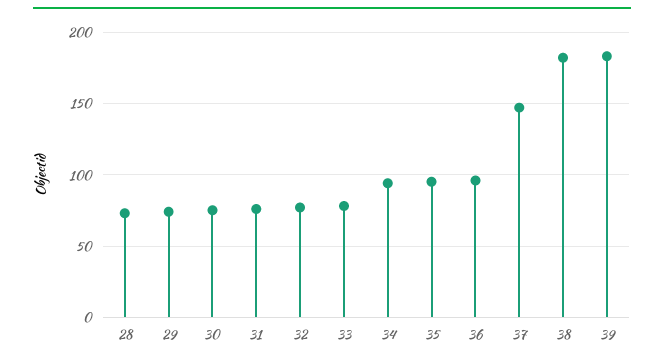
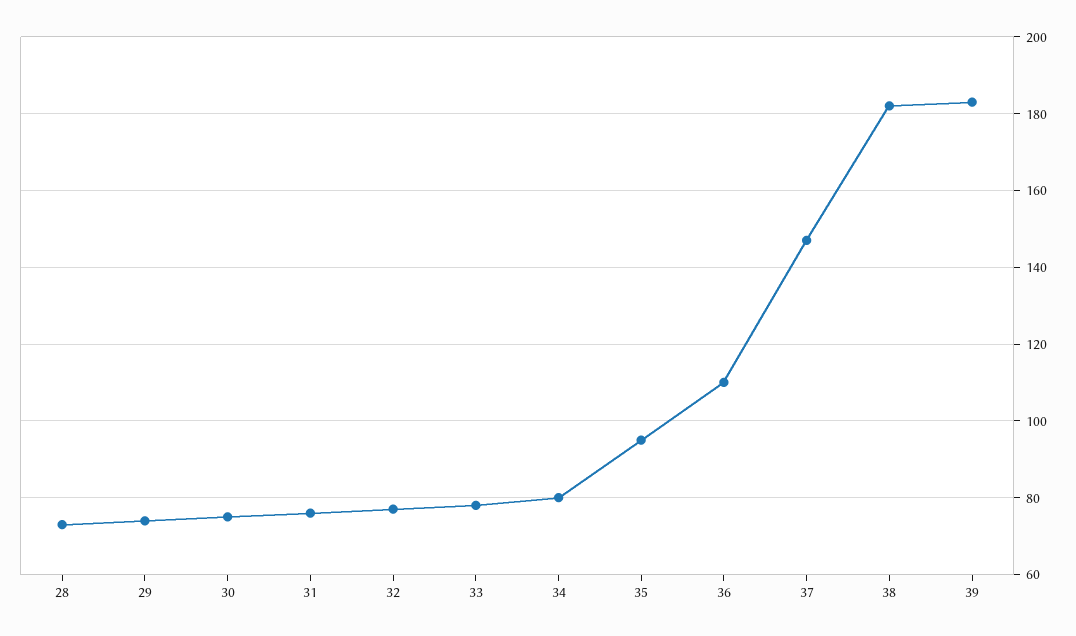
  {
    "28": 75,
    "29": 75,
    "30": 75,
    "31": 75,
    "32": 75,
    "33": 80,
-   "34": 95,
+   "34": 80,
    "35": 95,
-   "36": 95,
+   "36": 110,
    "37": 145,
    "38": 180,
    "39": 185
  }

